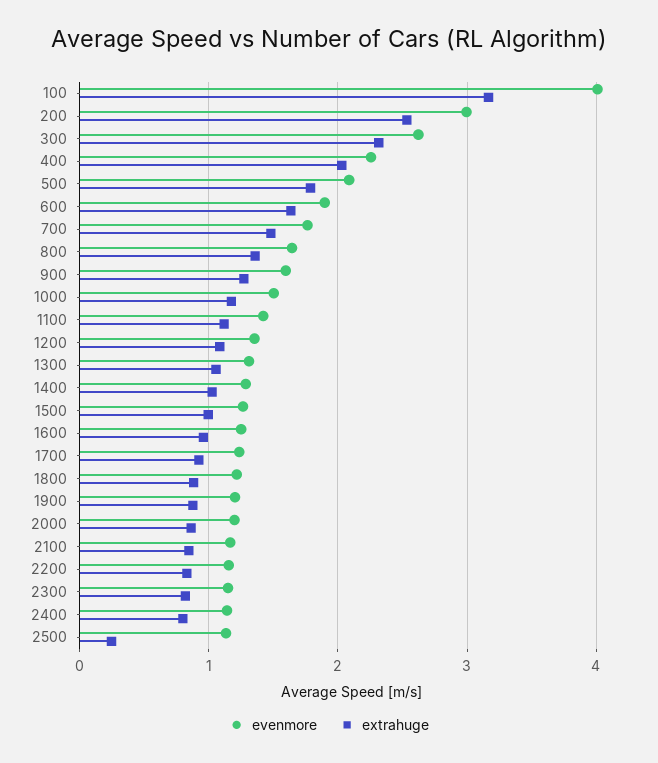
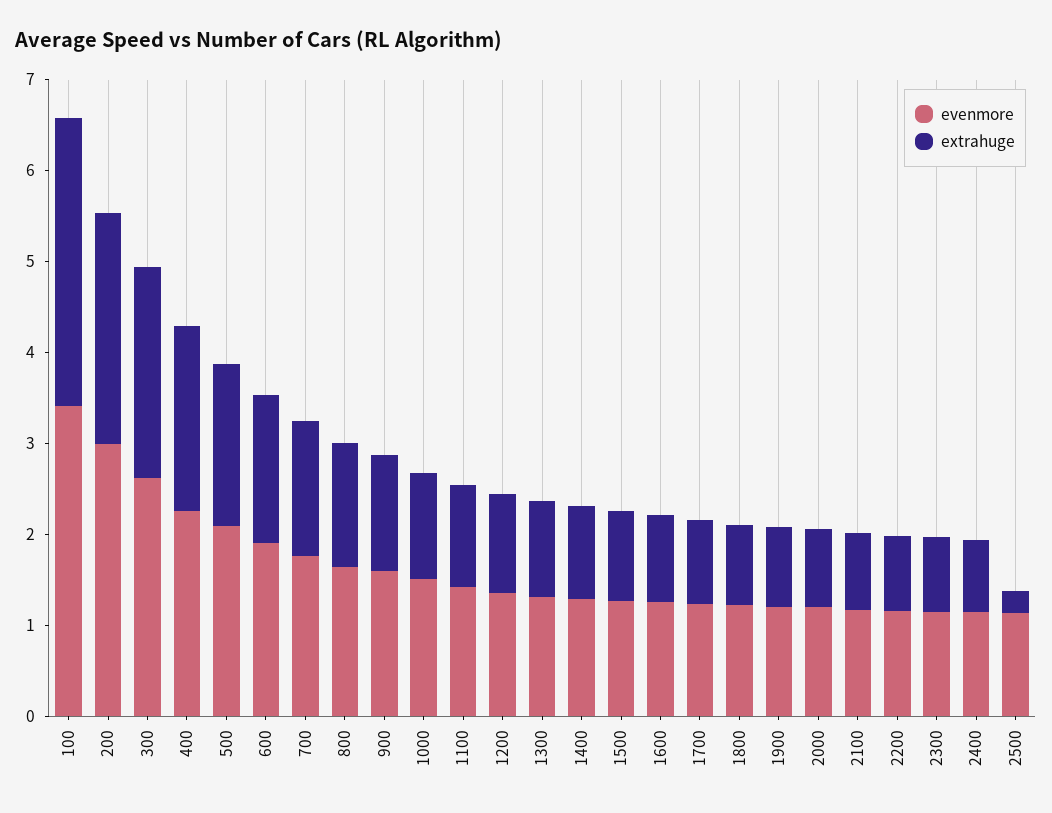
  {
    "evenmore": {
-     "100": 4,
+     "100": 3.4,
      "200": 3,
      "300": 2.6,
      "400": 2.3,
      "500": 2.1,
      "600": 1.9,
      "700": 1.8,
      "800": 1.6,
      "900": 1.6,
      "1000": 1.5,
      "1100": 1.4,
      "1200": 1.4,
      "1300": 1.3,
      "1400": 1.3,
      "1500": 1.3,
      "1600": 1.3,
      "1700": 1.2,
      "1800": 1.2,
      "1900": 1.2,
      "2000": 1.2,
      "2100": 1.2,
      "2200": 1.2,
      "2300": 1.1,
      "2400": 1.1,
      "2500": 1.1
    },
    "extrahuge": {
      "100": 3.2,
      "200": 2.5,
      "300": 2.3,
      "400": 2,
      "500": 1.8,
      "600": 1.6,
      "700": 1.5,
      "800": 1.4,
      "900": 1.3,
      "1000": 1.2,
      "1100": 1.1,
      "1200": 1.1,
      "1300": 1.1,
      "1400": 1,
      "1500": 1,
      "1600": 1,
      "1700": 0.9,
      "1800": 0.9,
      "1900": 0.9,
      "2000": 0.9,
      "2100": 0.8,
      "2200": 0.8,
      "2300": 0.8,
      "2400": 0.8,
      "2500": 0.2
    }
  }

